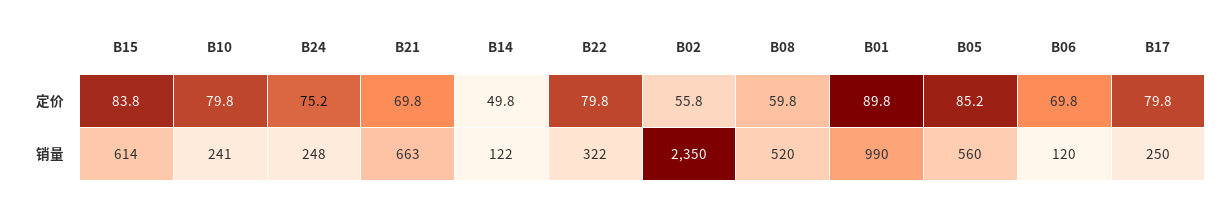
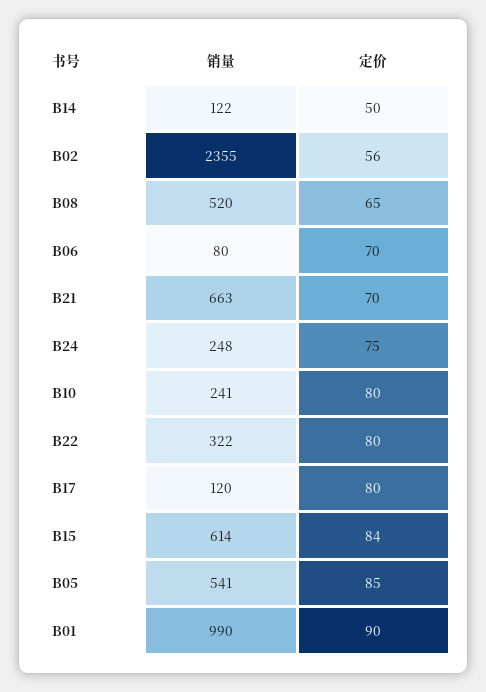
  {
    "B15": {
      "定价": 83.8,
      "销量": 614
    },
    "B10": {
      "定价": 79.8,
      "销量": 241
    },
    "B24": {
      "定价": 75.2,
      "销量": 248
    },
    "B21": {
      "定价": 69.8,
      "销量": 663
    },
    "B14": {
      "定价": 49.8,
      "销量": 122
    },
    "B22": {
      "定价": 79.8,
      "销量": 322
    },
    "B02": {
      "定价": 55.8,
-     "销量": 2350
+     "销量": 2355
    },
    "B08": {
-     "定价": 59.8,
+     "定价": 65,
      "销量": 520
    },
    "B01": {
      "定价": 89.8,
      "销量": 990
    },
    "B05": {
      "定价": 85.2,
-     "销量": 560
+     "销量": 541
    },
    "B06": {
      "定价": 69.8,
-     "销量": 120
+     "销量": 80
    },
    "B17": {
      "定价": 79.8,
-     "销量": 250
+     "销量": 120
    }
  }

